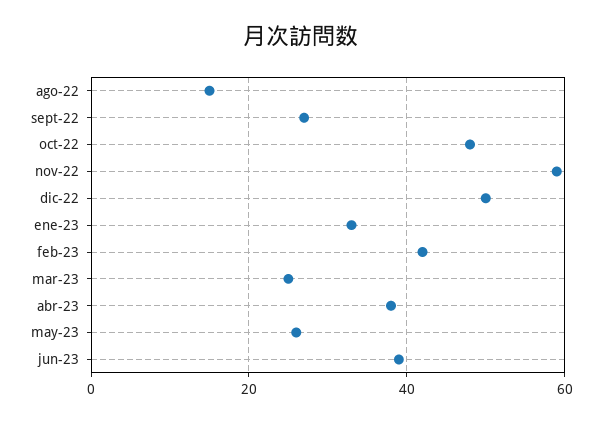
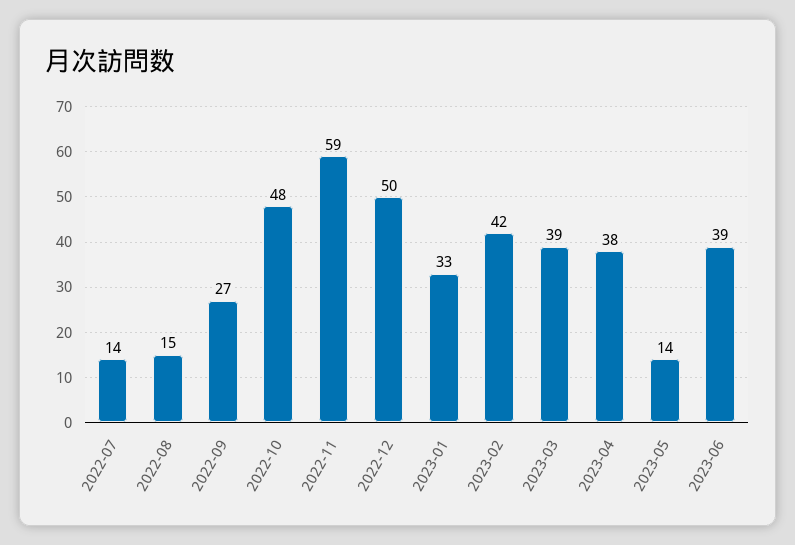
  {
    "ago-22": 15,
    "sept-22": 27,
    "oct-22": 48,
    "nov-22": 59,
    "dic-22": 50,
    "ene-23": 33,
    "feb-23": 42,
-   "mar-23": 25,
+   "mar-23": 39,
    "abr-23": 38,
-   "may-23": 25,
+   "may-23": 14,
-   "jun-23": 39
+   "jun-23": 39,
+   "2022-07": 14
  }

